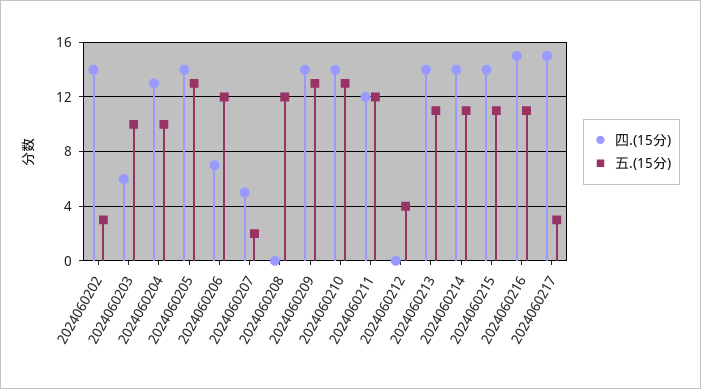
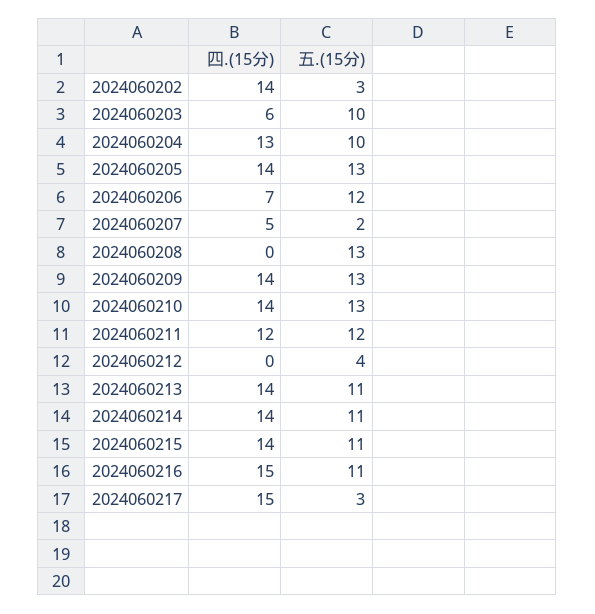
  {
    "四.(15分)": {
      "2024060202": 14,
      "2024060203": 6,
      "2024060204": 13,
      "2024060205": 14,
      "2024060206": 7,
      "2024060207": 5,
      "2024060208": 0,
      "2024060209": 14,
      "2024060210": 14,
      "2024060211": 12,
      "2024060212": 0,
      "2024060213": 14,
      "2024060214": 14,
      "2024060215": 14,
      "2024060216": 15,
      "2024060217": 15
    },
    "五.(15分)": {
      "2024060202": 3,
      "2024060203": 10,
      "2024060204": 10,
      "2024060205": 13,
      "2024060206": 12,
      "2024060207": 2,
-     "2024060208": 12,
+     "2024060208": 13,
      "2024060209": 13,
      "2024060210": 13,
      "2024060211": 12,
      "2024060212": 4,
      "2024060213": 11,
      "2024060214": 11,
      "2024060215": 11,
      "2024060216": 11,
      "2024060217": 3
    }
  }

